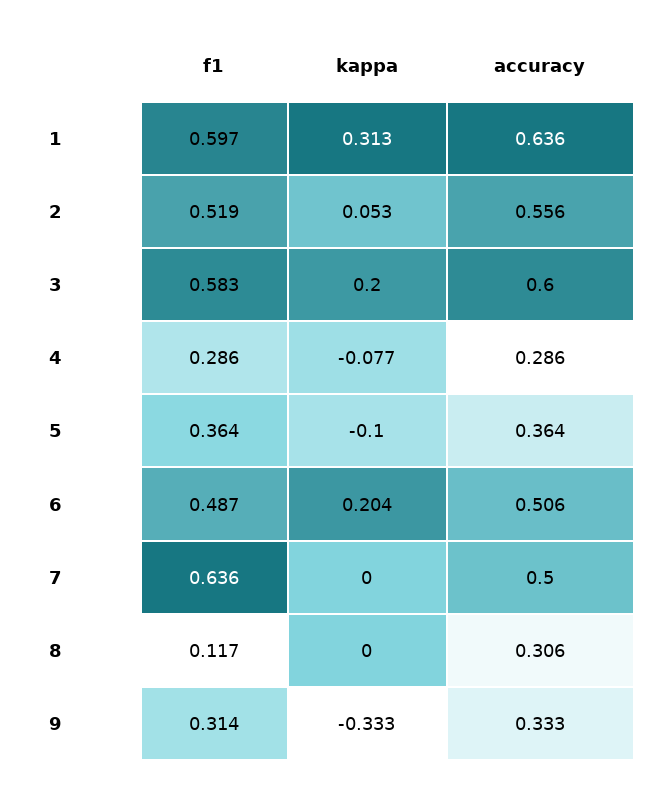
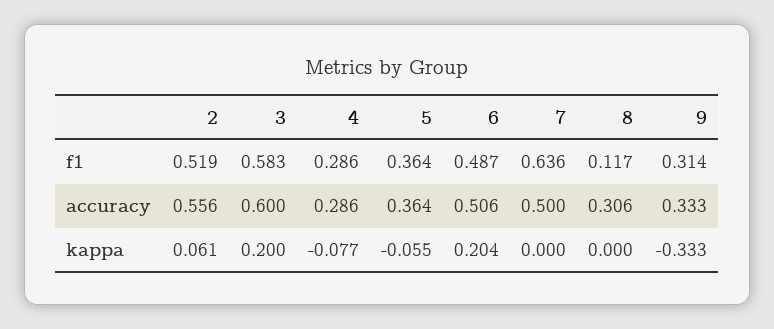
  {
    "f1": {
-     "1": 0.597,
      "2": 0.519,
      "3": 0.583,
      "4": 0.286,
      "5": 0.364,
      "6": 0.487,
      "7": 0.636,
      "8": 0.117,
      "9": 0.314
    },
    "kappa": {
-     "1": 0.313,
-     "2": 0.053,
+     "2": 0.061,
      "3": 0.2,
      "4": -0.077,
-     "5": -0.1,
+     "5": -0.055,
      "6": 0.204,
      "7": 0,
      "8": 0,
      "9": -0.333
    },
    "accuracy": {
-     "1": 0.636,
      "2": 0.556,
      "3": 0.6,
      "4": 0.286,
      "5": 0.364,
      "6": 0.506,
      "7": 0.5,
      "8": 0.306,
      "9": 0.333
    }
  }

